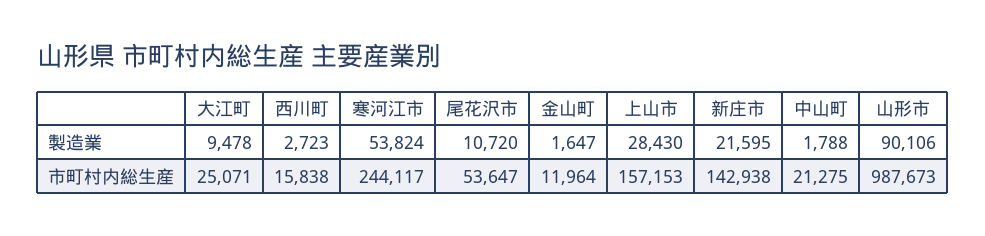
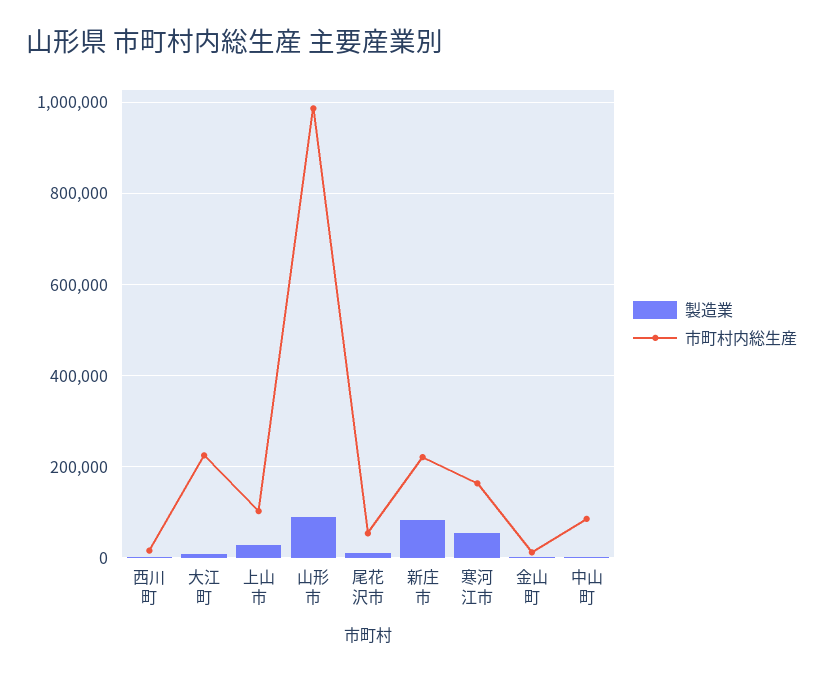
  {
    "製造業": {
      "大江町": 9478,
      "西川町": 2723,
      "寒河江市": 53824,
      "尾花沢市": 10720,
      "金山町": 1647,
      "上山市": 28430,
-     "新庄市": 21595,
+     "新庄市": 80000,
      "中山町": 1788,
      "山形市": 90106
    },
    "市町村内総生産": {
-     "大江町": 25071,
+     "大江町": 220000,
      "西川町": 15838,
-     "寒河江市": 244117,
+     "寒河江市": 160000,
      "尾花沢市": 53647,
      "金山町": 11964,
-     "上山市": 157153,
+     "上山市": 100000,
-     "新庄市": 142938,
+     "新庄市": 220000,
-     "中山町": 21275,
+     "中山町": 80000,
      "山形市": 987673
    }
  }

